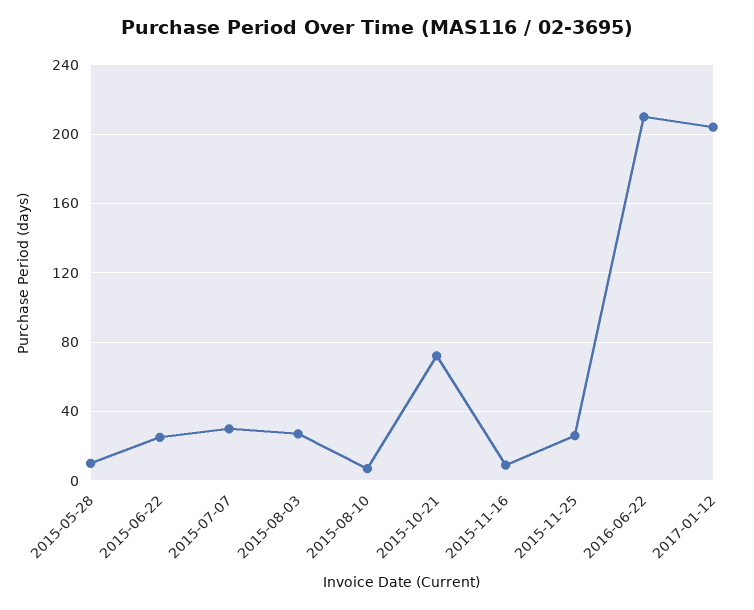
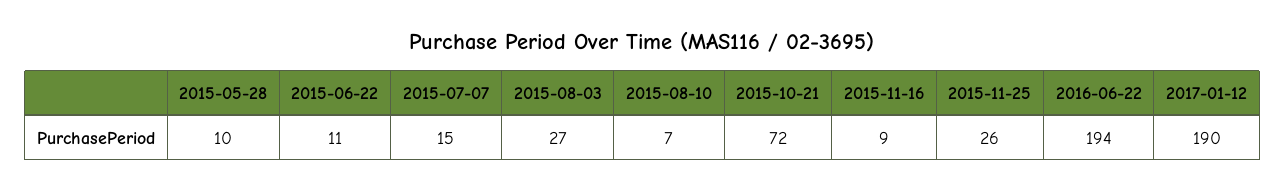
  {
    "2015-05-28": 10,
-   "2015-06-22": 25,
+   "2015-06-22": 11,
-   "2015-07-07": 30,
+   "2015-07-07": 15,
    "2015-08-03": 27,
    "2015-08-10": 7,
    "2015-10-21": 72,
    "2015-11-16": 9,
    "2015-11-25": 26,
-   "2016-06-22": 210,
+   "2016-06-22": 194,
-   "2017-01-12": 205
+   "2017-01-12": 190
  }

